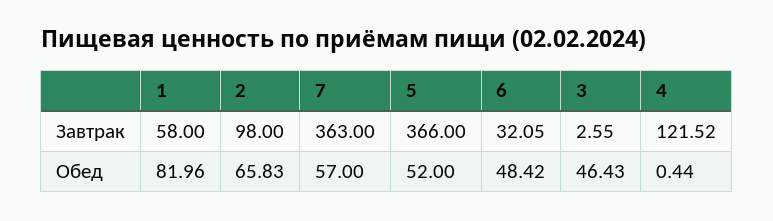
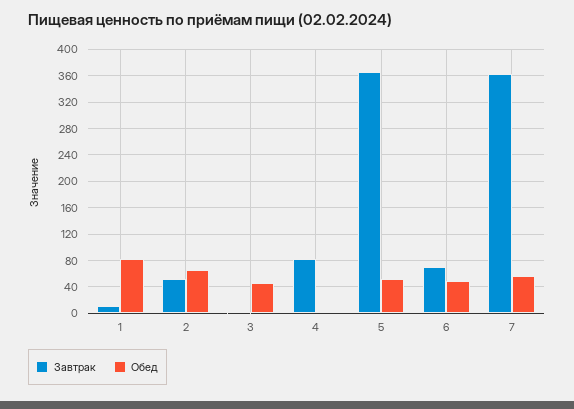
  {
    "Завтрак": {
-     "1": 58,
+     "1": 10,
-     "2": 98,
+     "2": 50,
      "7": 363,
      "5": 366,
-     "6": 32.05,
+     "6": 70,
      "3": 2.55,
-     "4": 121.52
+     "4": 80
    },
    "Обед": {
      "1": 81.96,
      "2": 65.83,
      "7": 57,
      "5": 52,
      "6": 48.42,
      "3": 46.43,
      "4": 0.44
    }
  }

